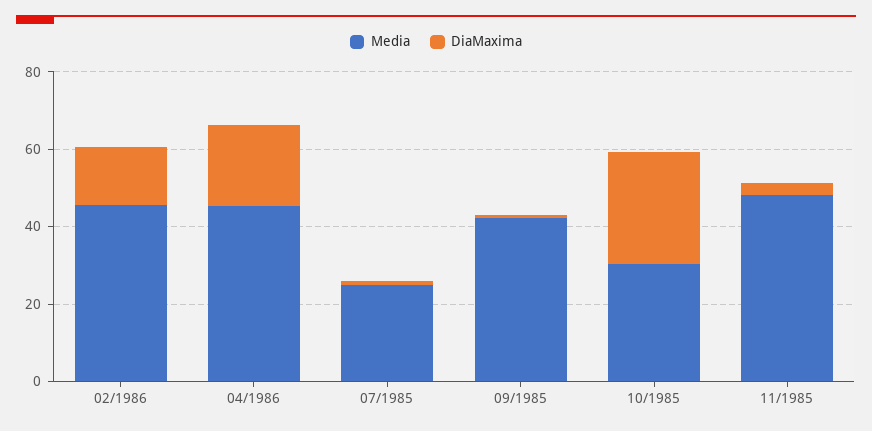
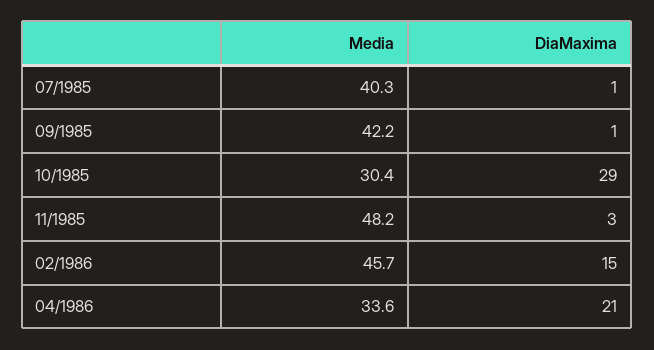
  {
    "Media": {
      "02/1986": 45.7,
-     "04/1986": 45,
+     "04/1986": 33.6,
-     "07/1985": 25,
+     "07/1985": 40.3,
      "09/1985": 42.2,
      "10/1985": 30.4,
      "11/1985": 48.2
    },
    "DiaMaxima": {
      "02/1986": 15,
      "04/1986": 21,
      "07/1985": 1,
      "09/1985": 1,
      "10/1985": 29,
      "11/1985": 3
    }
  }

